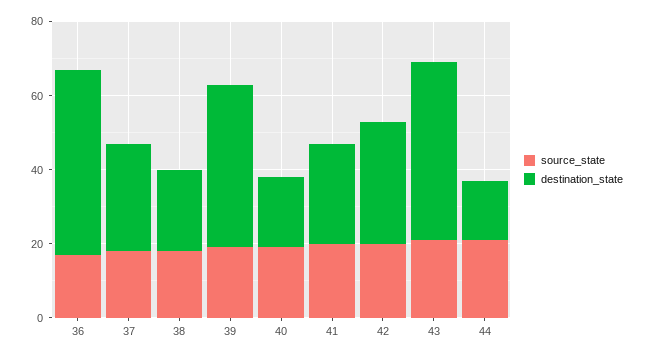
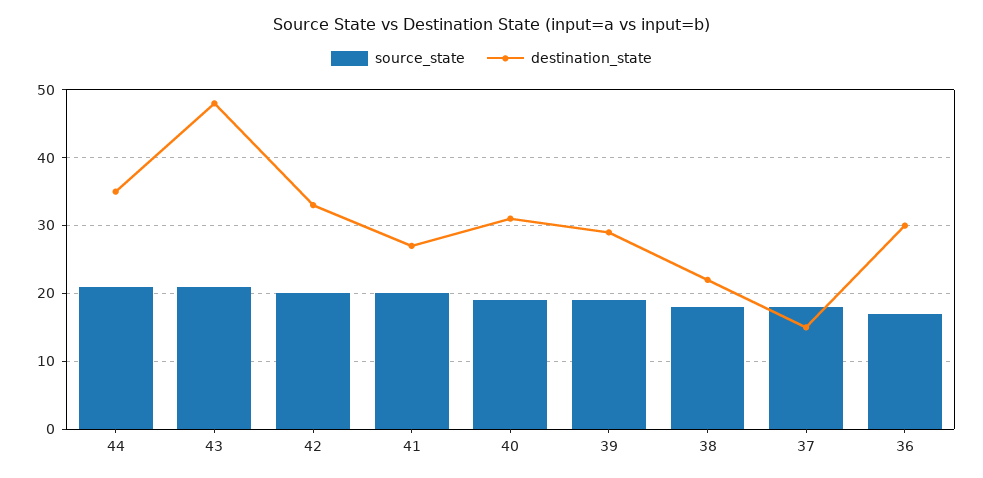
  {
    "source_state": {
      "36": 17,
      "37": 18,
      "38": 18,
      "39": 19,
      "40": 19,
      "41": 20,
      "42": 20,
      "43": 21,
      "44": 21
    },
    "destination_state": {
-     "36": 50,
+     "36": 30,
-     "37": 30,
+     "37": 15,
      "38": 22,
-     "39": 45,
+     "39": 29,
-     "40": 20,
+     "40": 31,
      "41": 27,
      "42": 33,
      "43": 48,
-     "44": 15
+     "44": 35
    }
  }

